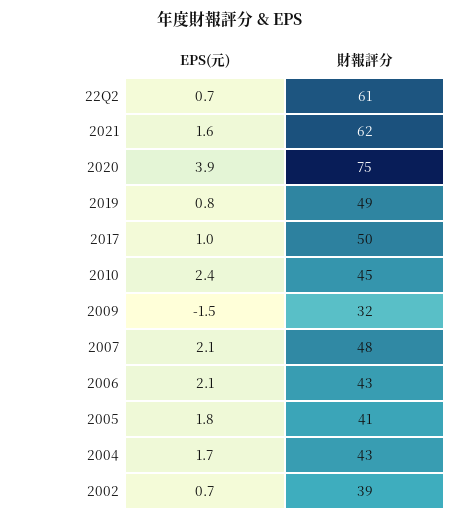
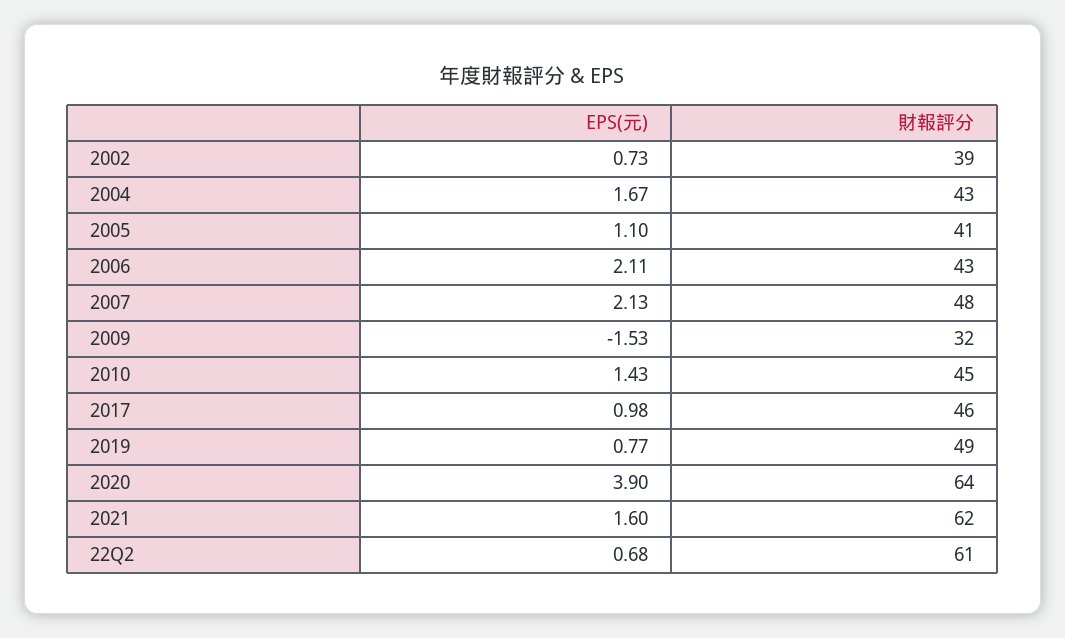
  {
    "EPS(元)": {
      "22Q2": 0.68,
      "2021": 1.6,
      "2020": 3.9,
      "2019": 0.77,
      "2017": 0.98,
-     "2010": 2.4,
+     "2010": 1.43,
      "2009": -1.53,
      "2007": 2.13,
      "2006": 2.11,
-     "2005": 1.8,
+     "2005": 1.1,
      "2004": 1.67,
      "2002": 0.73
    },
    "財報評分": {
      "22Q2": 61,
      "2021": 62,
-     "2020": 75,
+     "2020": 64,
      "2019": 49,
-     "2017": 50,
+     "2017": 46,
      "2010": 45,
      "2009": 32,
      "2007": 48,
      "2006": 43,
      "2005": 41,
      "2004": 43,
      "2002": 39
    }
  }

